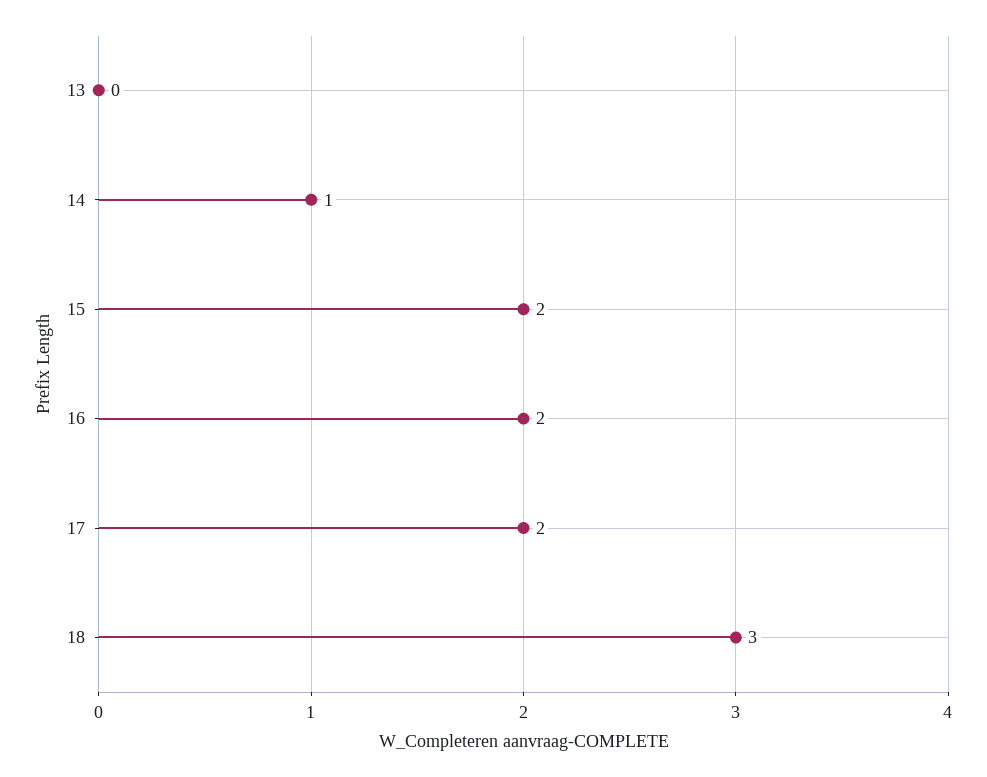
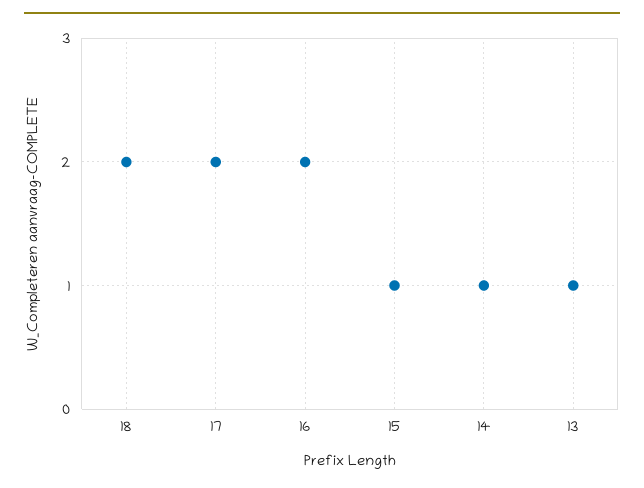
  {
-   "13": 0,
+   "13": 1,
    "14": 1,
-   "15": 2,
+   "15": 1,
    "16": 2,
    "17": 2,
-   "18": 3
+   "18": 2
  }

